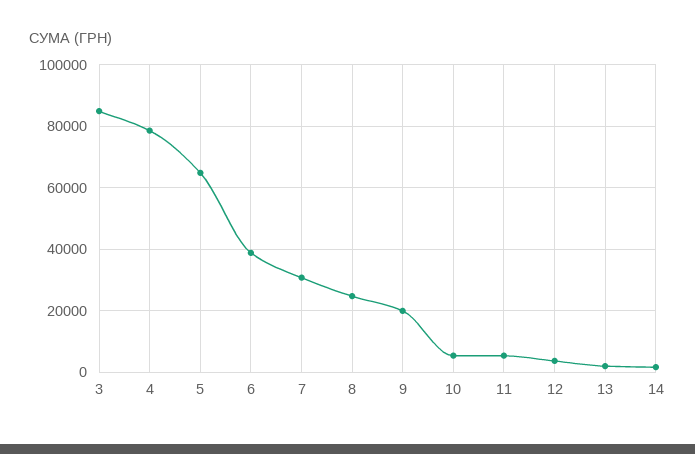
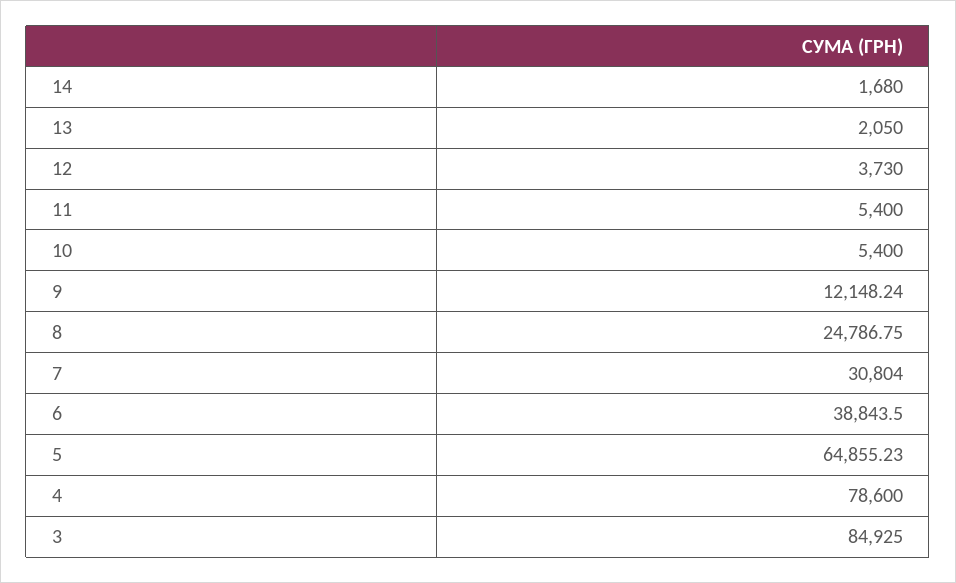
  {
    "3": 84925,
    "4": 78600,
    "5": 64855.23,
    "6": 38843.5,
    "7": 30804,
    "8": 24786.75,
-   "9": 20000,
+   "9": 12148.24,
    "10": 5400,
    "11": 5400,
    "12": 3730,
    "13": 2050,
    "14": 1680
  }

